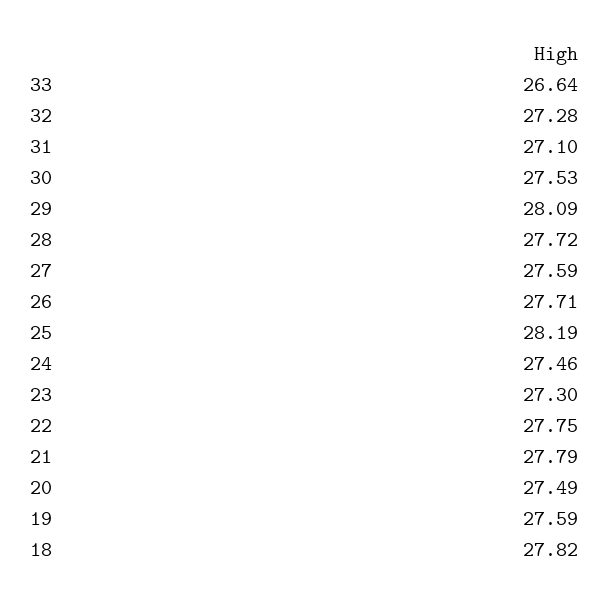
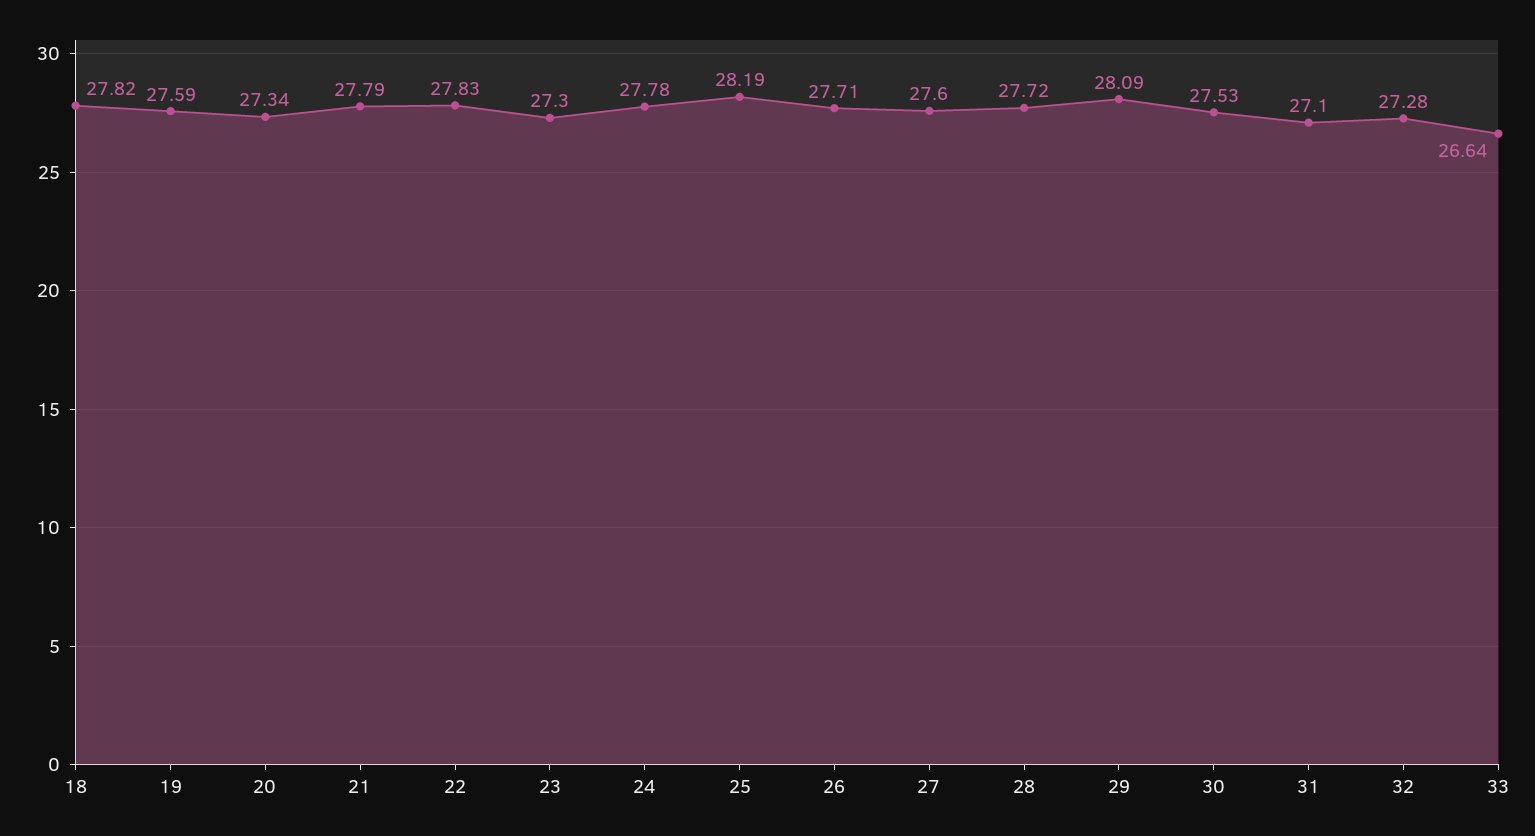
  {
    "33": 26.64,
    "32": 27.28,
    "31": 27.1,
    "30": 27.53,
    "29": 28.09,
    "28": 27.72,
-   "27": 27.59,
+   "27": 27.6,
    "26": 27.71,
    "25": 28.19,
-   "24": 27.46,
+   "24": 27.78,
    "23": 27.3,
-   "22": 27.75,
+   "22": 27.83,
    "21": 27.79,
-   "20": 27.49,
+   "20": 27.34,
    "19": 27.59,
    "18": 27.82
  }

